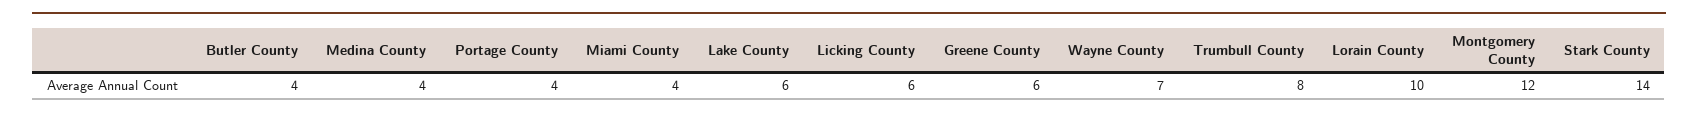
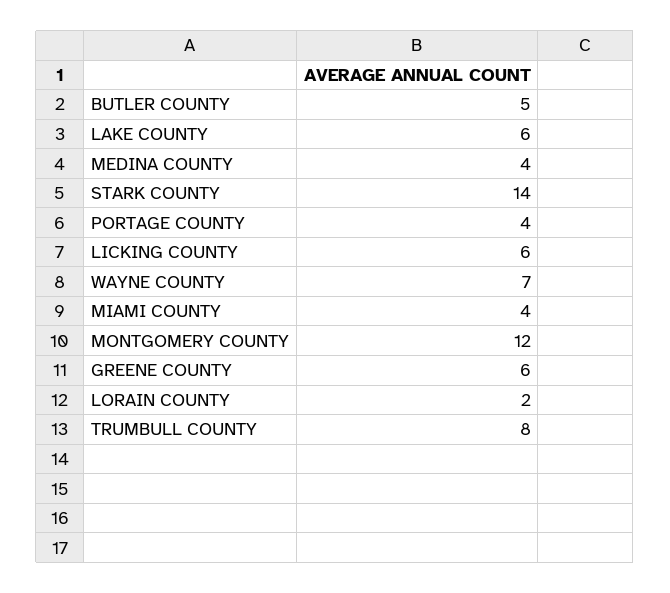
  {
-   "Butler County": 4,
+   "Butler County": 5,
    "Medina County": 4,
    "Portage County": 4,
    "Miami County": 4,
    "Lake County": 6,
    "Licking County": 6,
    "Greene County": 6,
    "Wayne County": 7,
    "Trumbull County": 8,
-   "Lorain County": 10,
+   "Lorain County": 2,
    "Montgomery County": 12,
    "Stark County": 14
  }

